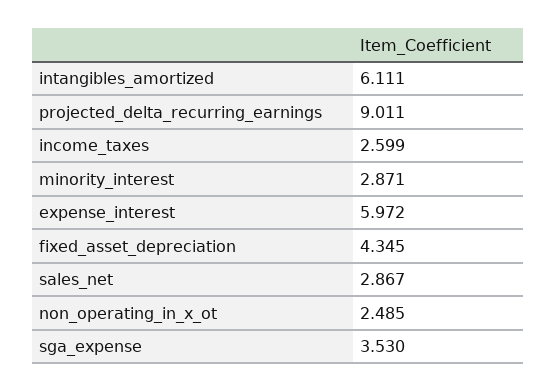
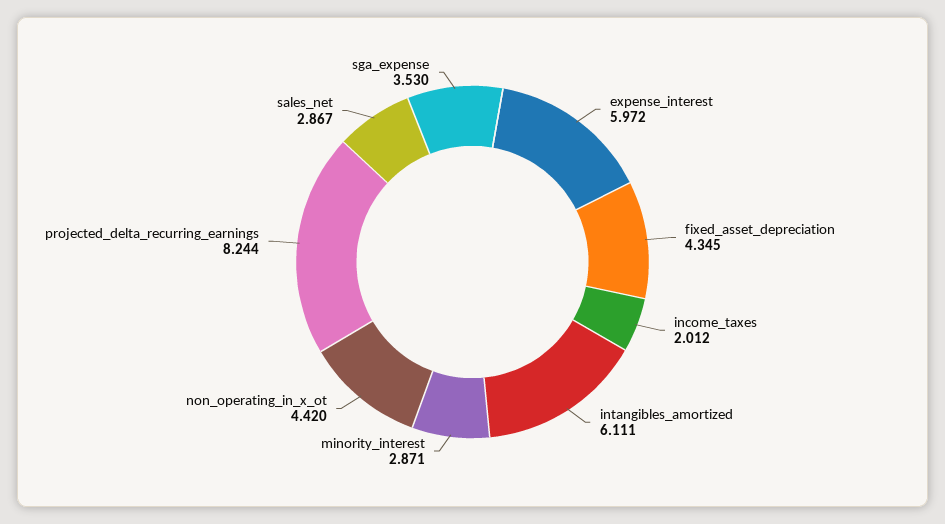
  {
    "intangibles_amortized": 6.111,
-   "projected_delta_recurring_earnings": 9.011,
+   "projected_delta_recurring_earnings": 8.244,
-   "income_taxes": 2.599,
+   "income_taxes": 2.012,
    "minority_interest": 2.871,
    "expense_interest": 5.972,
    "fixed_asset_depreciation": 4.345,
    "sales_net": 2.867,
-   "non_operating_in_x_ot": 2.485,
+   "non_operating_in_x_ot": 4.42,
    "sga_expense": 3.53
  }

